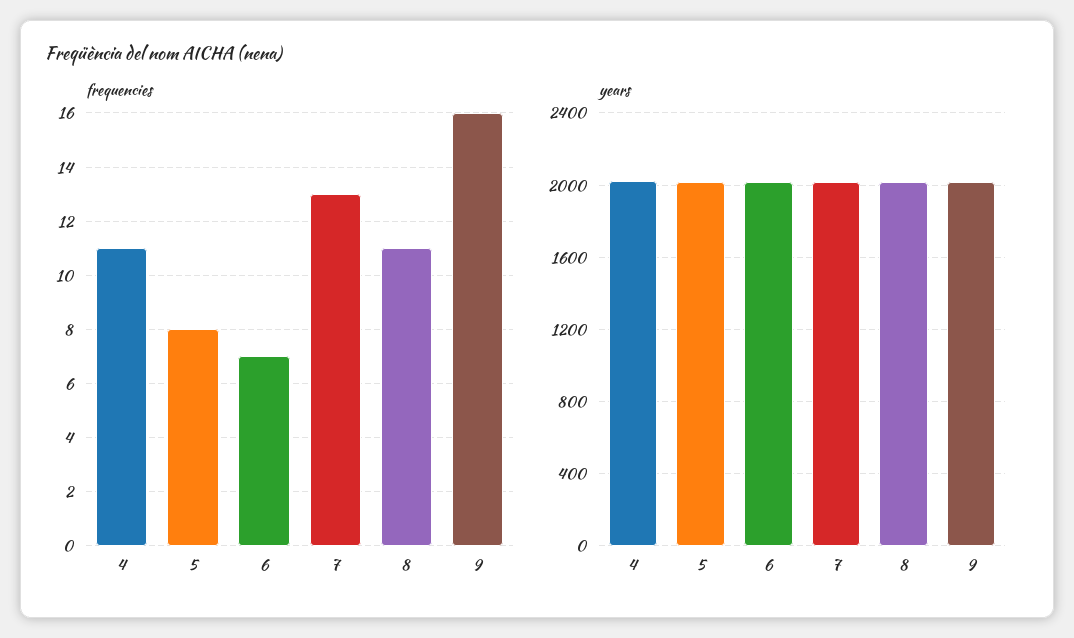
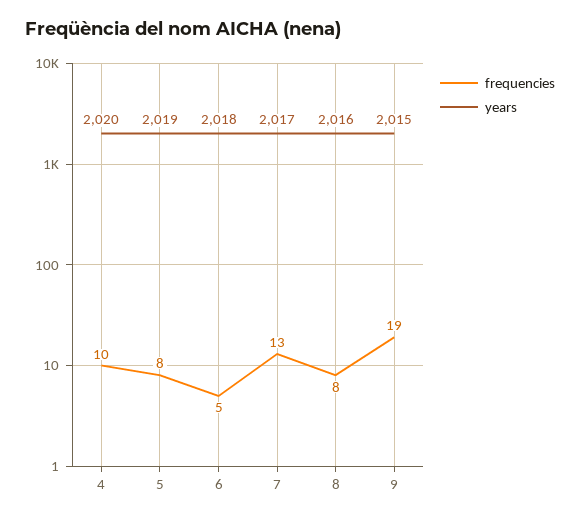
  {
    "frequencies": {
-     "4": 11,
+     "4": 10,
      "5": 8,
-     "6": 7,
+     "6": 5,
      "7": 13,
-     "8": 11,
+     "8": 8,
-     "9": 16
+     "9": 19
    },
    "years": {
      "4": 2020,
      "5": 2019,
      "6": 2018,
      "7": 2017,
      "8": 2016,
      "9": 2015
    }
  }

